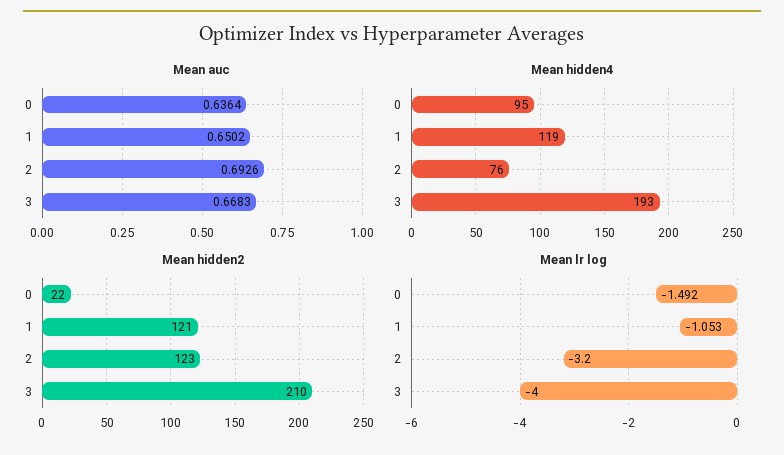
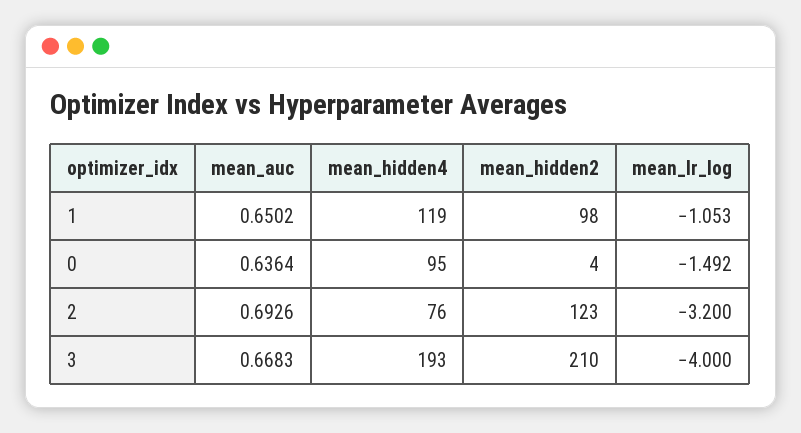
  {
    "Mean auc": {
      "0": 0.6364,
      "1": 0.6502,
      "2": 0.6926,
      "3": 0.6683
    },
    "Mean hidden4": {
      "0": 95,
      "1": 119,
      "2": 76,
      "3": 193
    },
    "Mean hidden2": {
-     "0": 22,
+     "0": 4,
-     "1": 121,
+     "1": 98,
      "2": 123,
      "3": 210
    },
    "Mean lr log": {
      "0": -1.492,
      "1": -1.053,
      "2": -3.2,
      "3": -4
    }
  }

